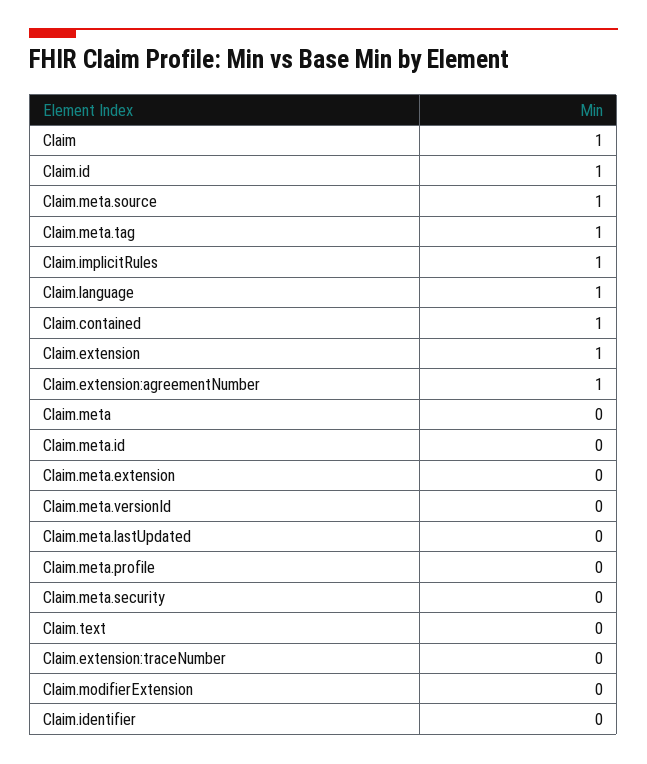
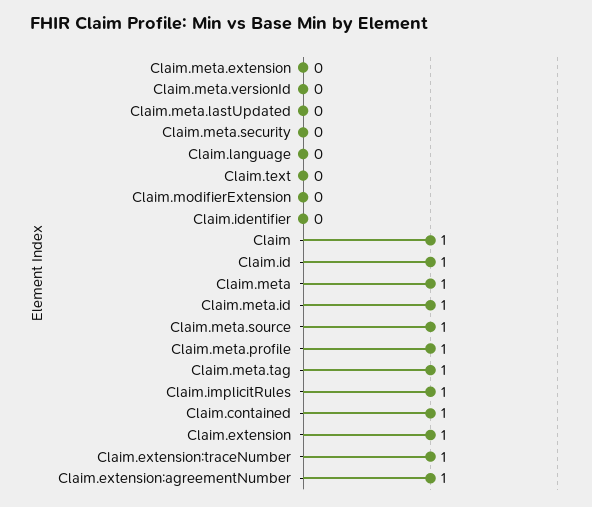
  {
    "Claim": 1,
    "Claim.id": 1,
    "Claim.meta.source": 1,
    "Claim.meta.tag": 1,
    "Claim.implicitRules": 1,
-   "Claim.language": 1,
+   "Claim.language": 0,
    "Claim.contained": 1,
    "Claim.extension": 1,
    "Claim.extension:agreementNumber": 1,
-   "Claim.meta": 0,
+   "Claim.meta": 1,
-   "Claim.meta.id": 0,
+   "Claim.meta.id": 1,
    "Claim.meta.extension": 0,
    "Claim.meta.versionId": 0,
    "Claim.meta.lastUpdated": 0,
-   "Claim.meta.profile": 0,
+   "Claim.meta.profile": 1,
    "Claim.meta.security": 0,
    "Claim.text": 0,
-   "Claim.extension:traceNumber": 0,
+   "Claim.extension:traceNumber": 1,
    "Claim.modifierExtension": 0,
    "Claim.identifier": 0
  }

